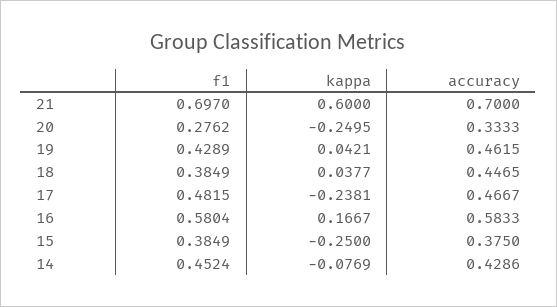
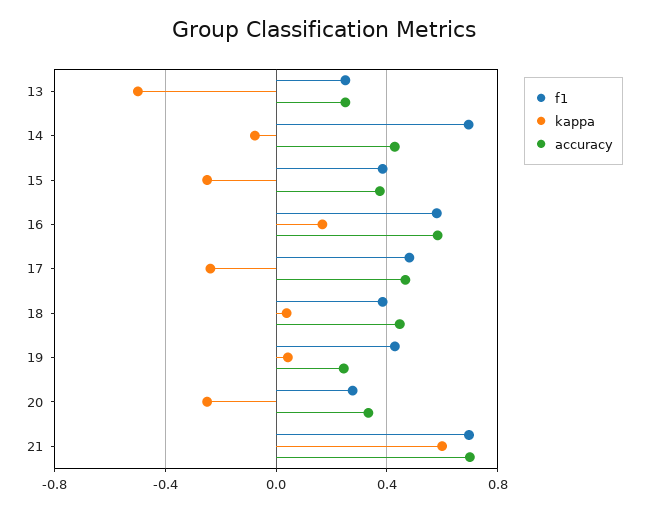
  {
    "f1": {
      "21": 0.697,
      "20": 0.2762,
      "19": 0.4289,
      "18": 0.3849,
      "17": 0.4815,
      "16": 0.5804,
      "15": 0.3849,
-     "14": 0.4524
+     "14": 0.7,
+     "13": 0.25
    },
    "kappa": {
      "21": 0.6,
      "20": -0.2495,
      "19": 0.0421,
      "18": 0.0377,
      "17": -0.2381,
      "16": 0.1667,
      "15": -0.25,
-     "14": -0.0769
+     "14": -0.0769,
+     "13": -0.5
    },
    "accuracy": {
      "21": 0.7,
      "20": 0.3333,
-     "19": 0.4615,
+     "19": 0.25,
      "18": 0.4465,
      "17": 0.4667,
      "16": 0.5833,
      "15": 0.375,
-     "14": 0.4286
+     "14": 0.4286,
+     "13": 0.25
    }
  }

